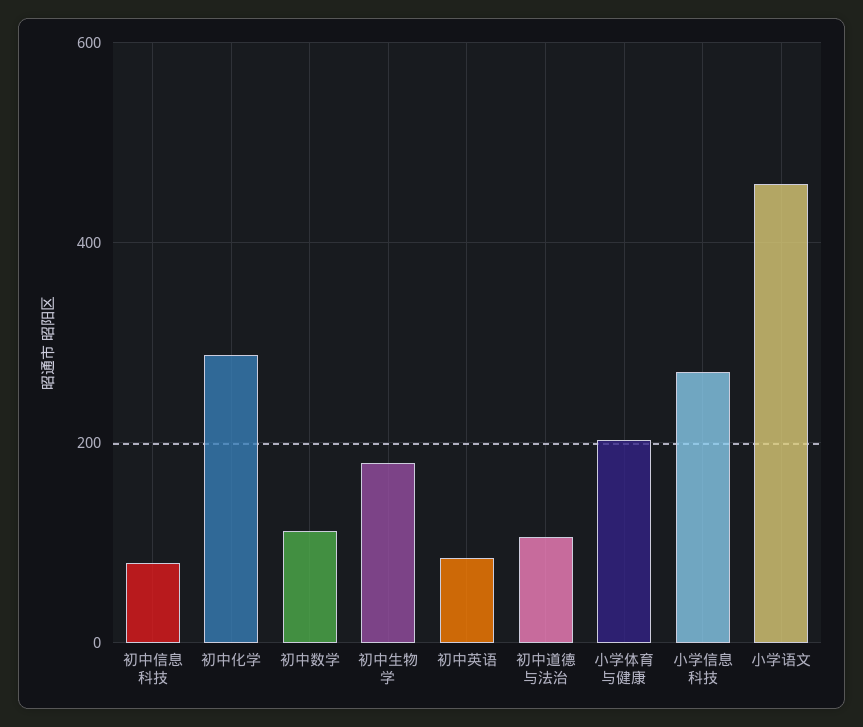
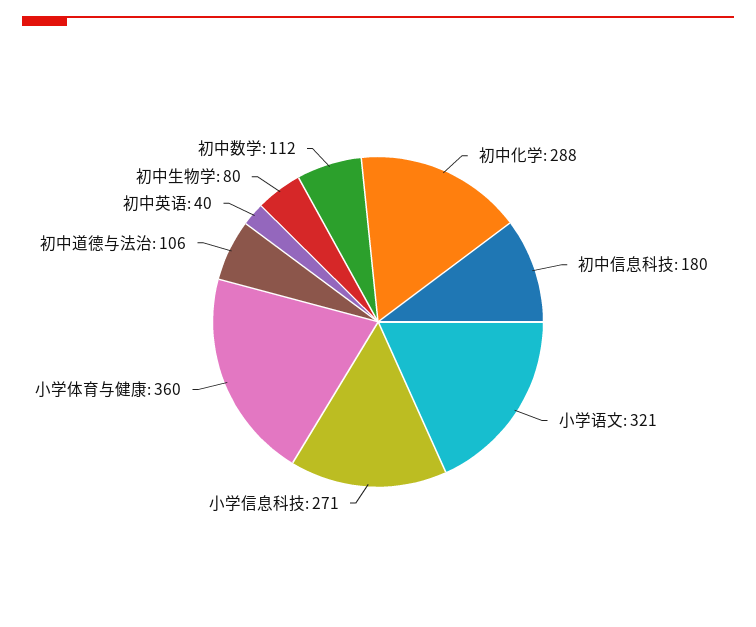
  {
-   "初中信息科技": 80,
+   "初中信息科技": 180,
    "初中化学": 288,
    "初中数学": 112,
-   "初中生物学": 180,
+   "初中生物学": 80,
-   "初中英语": 80,
+   "初中英语": 40,
    "初中道德与法治": 106,
-   "小学体育与健康": 200,
+   "小学体育与健康": 360,
    "小学信息科技": 271,
-   "小学语文": 460
+   "小学语文": 321
  }

